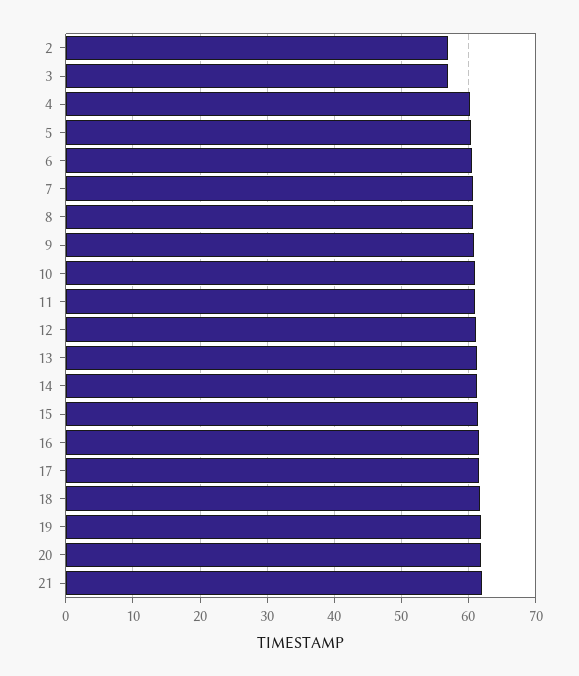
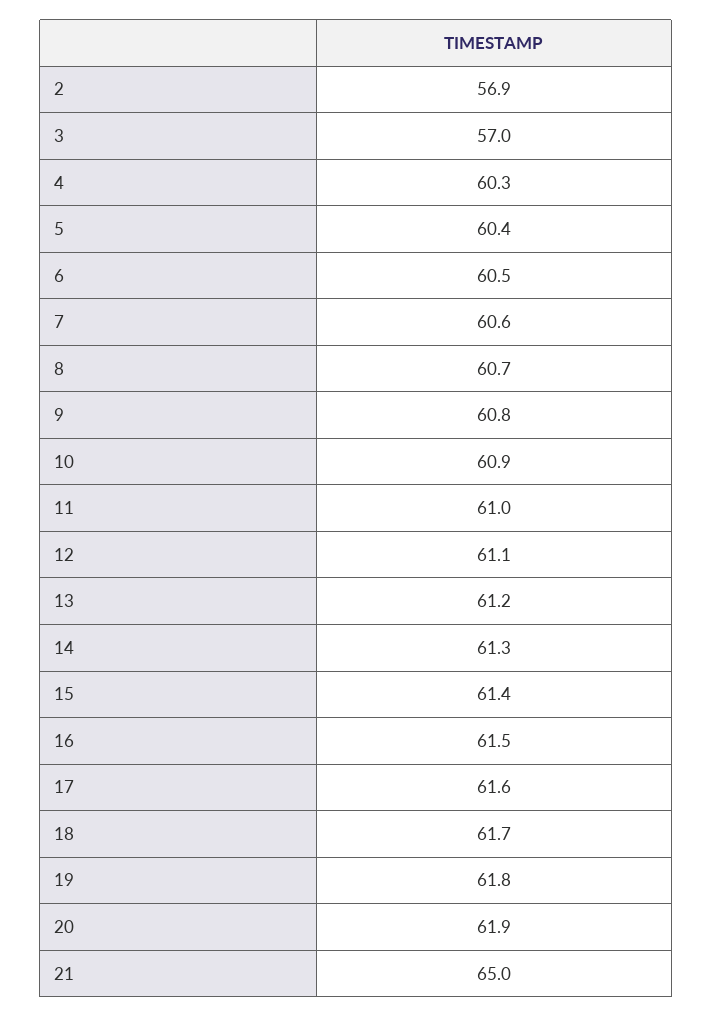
  {
    "2": 56.9,
    "3": 57,
    "4": 60.3,
    "5": 60.4,
    "6": 60.5,
    "7": 60.6,
    "8": 60.7,
    "9": 60.8,
    "10": 60.9,
    "11": 61,
    "12": 61.1,
    "13": 61.2,
    "14": 61.3,
    "15": 61.4,
    "16": 61.5,
    "17": 61.6,
    "18": 61.7,
    "19": 61.8,
    "20": 61.9,
-   "21": 62
+   "21": 65
  }

